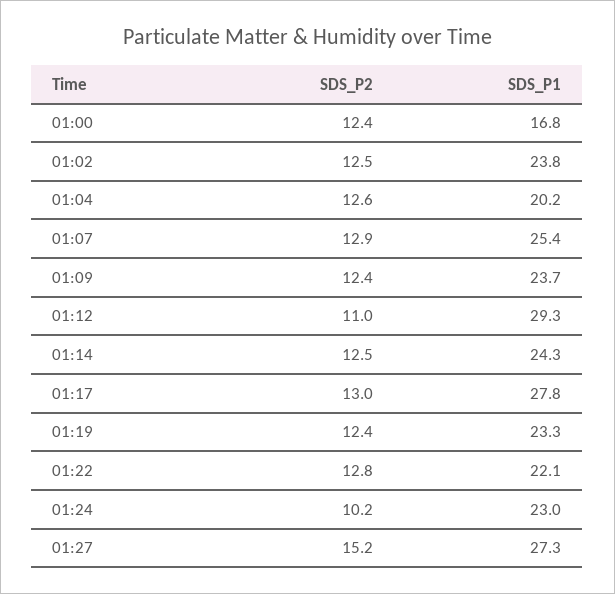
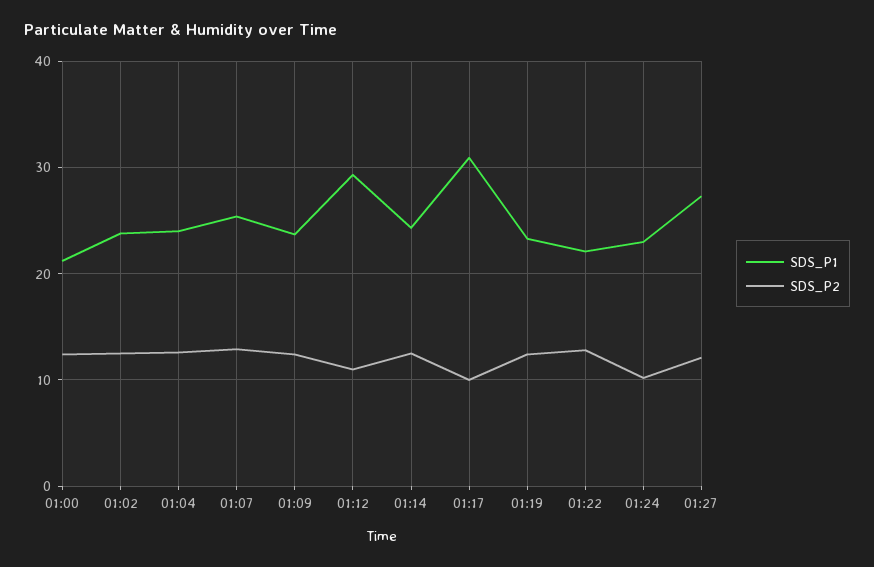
  {
    "SDS_P2": {
      "01:00": 12.4,
      "01:02": 12.5,
      "01:04": 12.6,
      "01:07": 12.9,
      "01:09": 12.4,
      "01:12": 11,
      "01:14": 12.5,
-     "01:17": 13,
+     "01:17": 10,
      "01:19": 12.4,
      "01:22": 12.8,
      "01:24": 10.2,
-     "01:27": 15.2
+     "01:27": 12
    },
    "SDS_P1": {
-     "01:00": 16.8,
+     "01:00": 21,
      "01:02": 23.8,
-     "01:04": 20.2,
+     "01:04": 24,
      "01:07": 25.4,
      "01:09": 23.7,
      "01:12": 29.3,
      "01:14": 24.3,
-     "01:17": 27.8,
+     "01:17": 31,
      "01:19": 23.3,
      "01:22": 22.1,
      "01:24": 23,
      "01:27": 27.3
    }
  }

